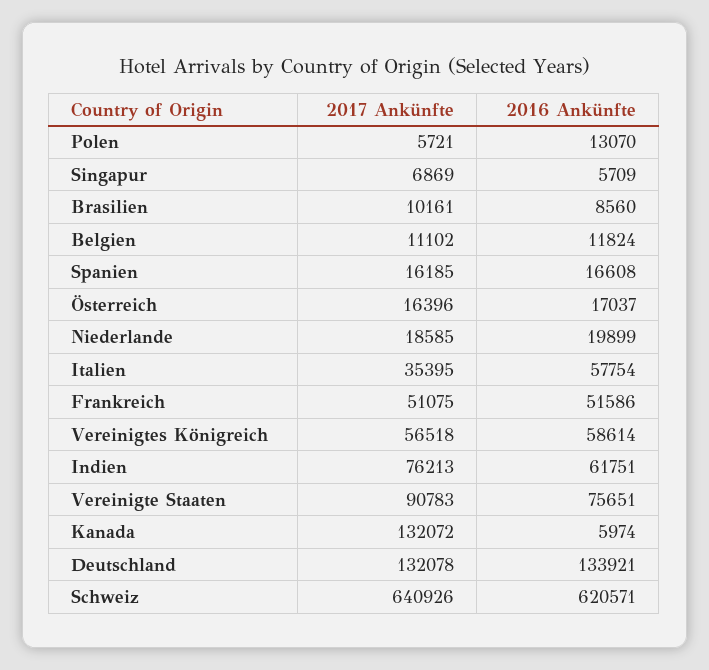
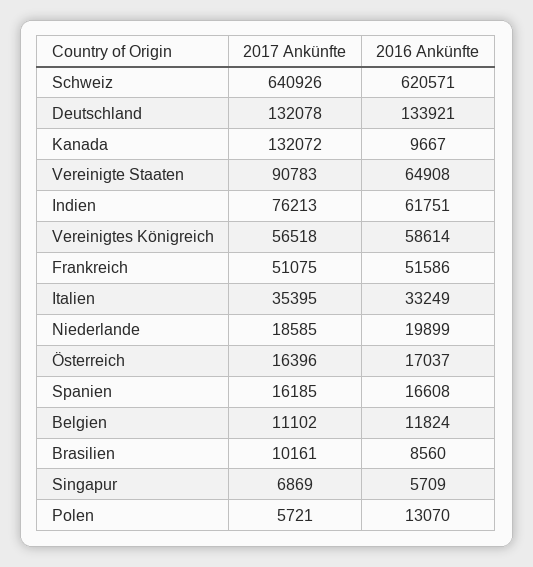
  {
    "2017 Ankünfte": {
      "Polen": 5721,
      "Singapur": 6869,
      "Brasilien": 10161,
      "Belgien": 11102,
      "Spanien": 16185,
      "Österreich": 16396,
      "Niederlande": 18585,
      "Italien": 35395,
      "Frankreich": 51075,
      "Vereinigtes Königreich": 56518,
      "Indien": 76213,
      "Vereinigte Staaten": 90783,
      "Kanada": 132072,
      "Deutschland": 132078,
      "Schweiz": 640926
    },
    "2016 Ankünfte": {
      "Polen": 13070,
      "Singapur": 5709,
      "Brasilien": 8560,
      "Belgien": 11824,
      "Spanien": 16608,
      "Österreich": 17037,
      "Niederlande": 19899,
-     "Italien": 57754,
+     "Italien": 33249,
      "Frankreich": 51586,
      "Vereinigtes Königreich": 58614,
      "Indien": 61751,
-     "Vereinigte Staaten": 75651,
+     "Vereinigte Staaten": 64908,
-     "Kanada": 5974,
+     "Kanada": 9667,
      "Deutschland": 133921,
      "Schweiz": 620571
    }
  }

